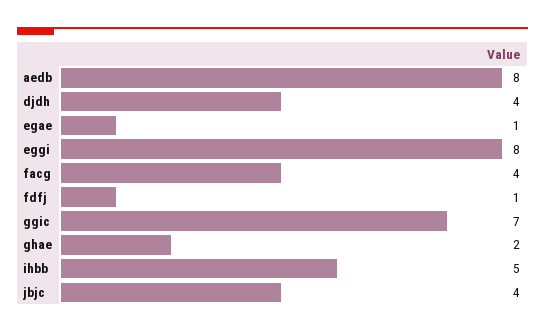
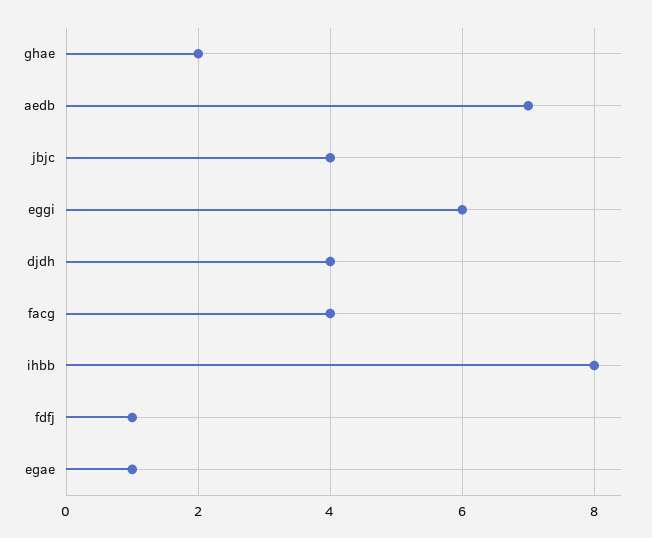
  {
-   "aedb": 8,
+   "aedb": 7,
    "djdh": 4,
    "egae": 1,
-   "eggi": 8,
+   "eggi": 6,
    "facg": 4,
    "fdfj": 1,
-   "ggic": 7,
    "ghae": 2,
-   "ihbb": 5,
+   "ihbb": 8,
    "jbjc": 4
  }

